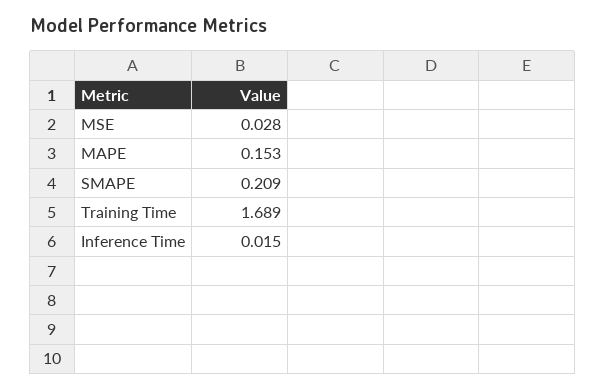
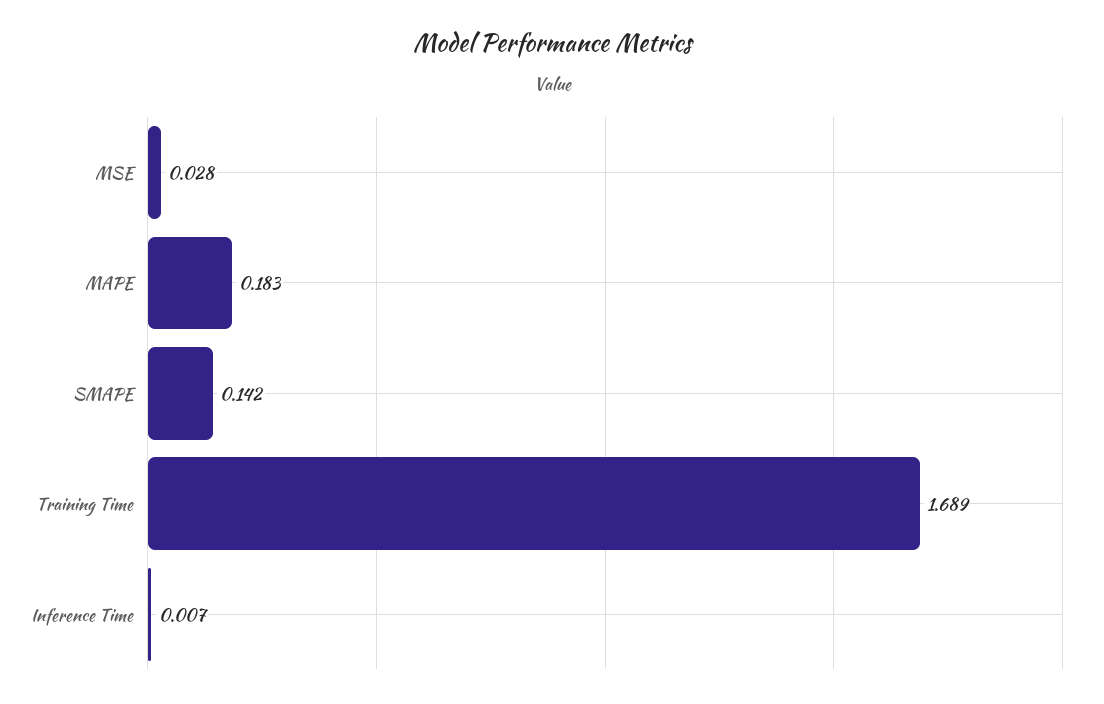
  {
    "MSE": 0.028,
-   "MAPE": 0.153,
+   "MAPE": 0.183,
-   "SMAPE": 0.209,
+   "SMAPE": 0.142,
    "Training Time": 1.689,
-   "Inference Time": 0.015
+   "Inference Time": 0.007
  }

